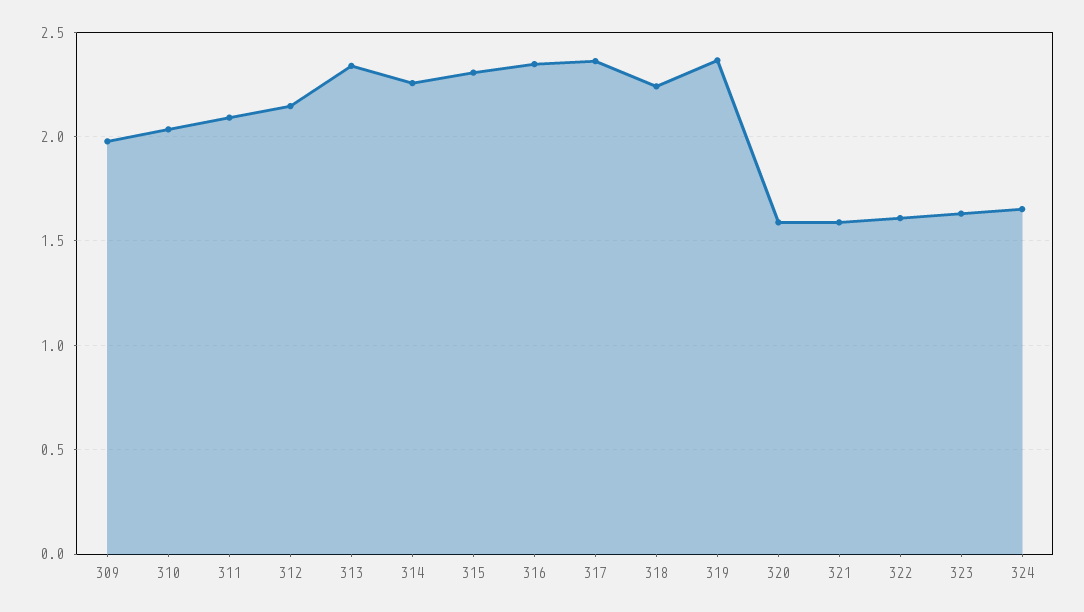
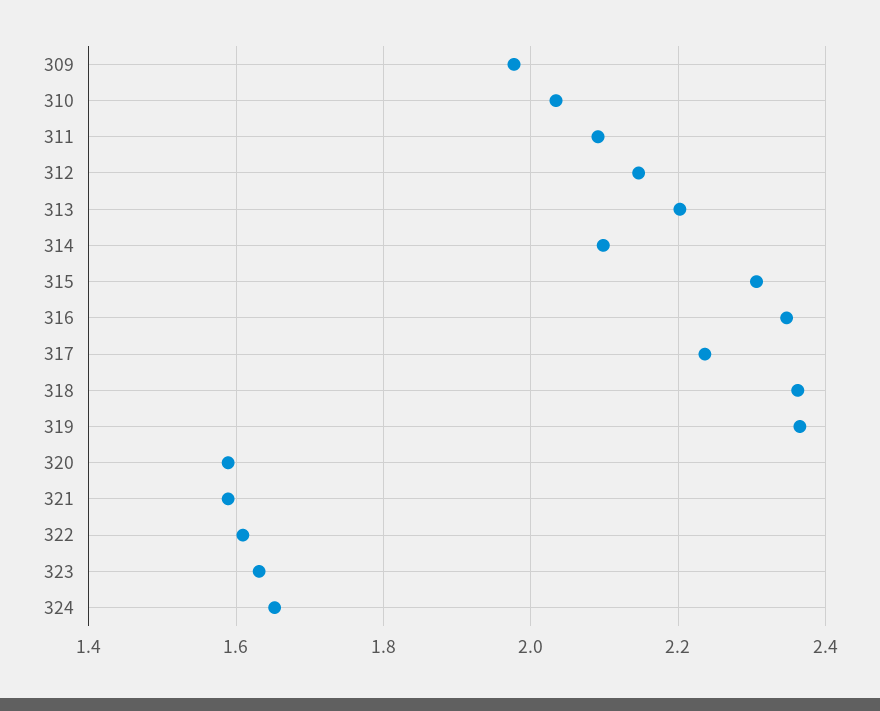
  {
    "309": 1.98,
    "310": 2.04,
    "311": 2.1,
    "312": 2.14,
-   "313": 2.35,
+   "313": 2.2,
-   "314": 2.25,
+   "314": 2.1,
    "315": 2.3,
    "316": 2.34,
-   "317": 2.35,
+   "317": 2.24,
-   "318": 2.25,
+   "318": 2.36,
    "319": 2.36,
    "320": 1.58,
    "321": 1.58,
    "322": 1.6,
    "323": 1.64,
    "324": 1.66
  }

